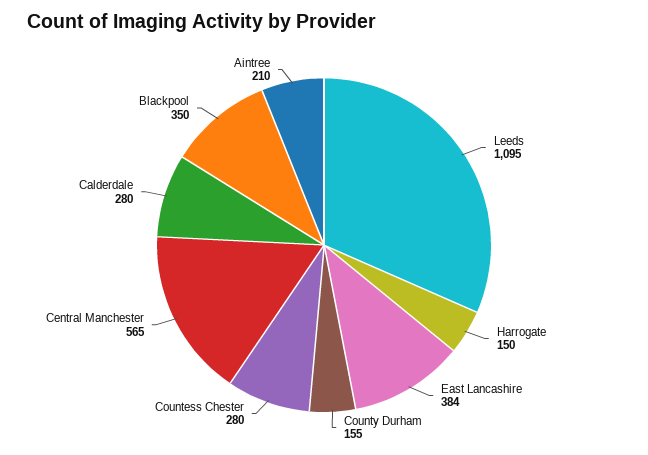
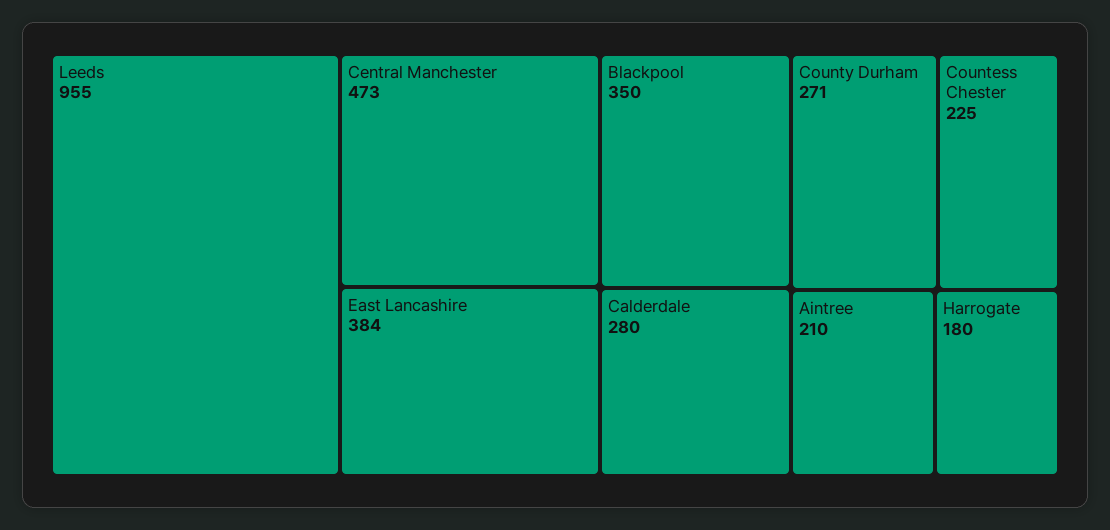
  {
-   "Leeds": 1095,
+   "Leeds": 955,
-   "Harrogate": 150,
+   "Harrogate": 180,
    "East Lancashire": 384,
-   "County Durham": 155,
+   "County Durham": 271,
-   "Countess Chester": 280,
+   "Countess Chester": 225,
-   "Central Manchester": 565,
+   "Central Manchester": 473,
    "Calderdale": 280,
    "Blackpool": 350,
    "Aintree": 210
  }

